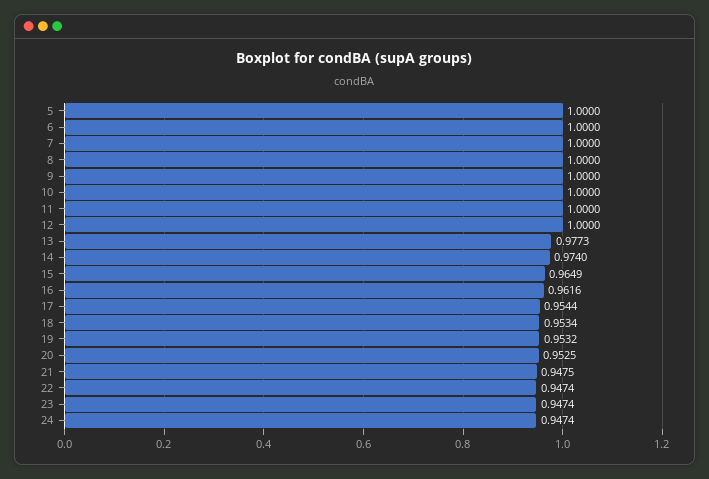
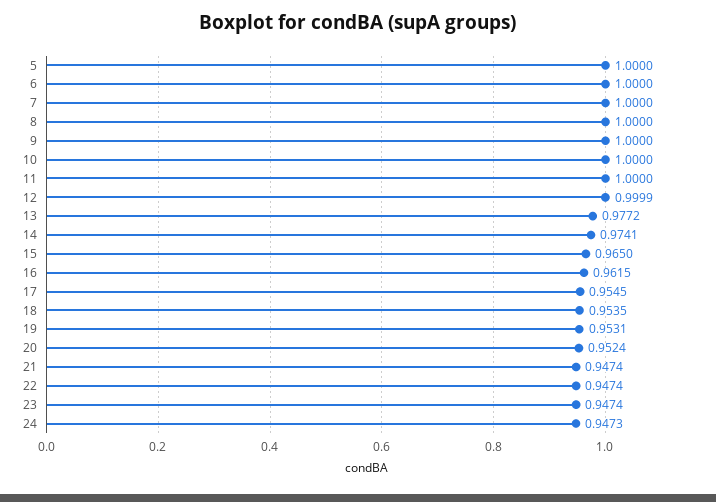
  {
    "5": 1,
    "6": 1,
    "7": 1,
    "8": 1,
    "9": 1,
    "10": 1,
    "11": 1,
-   "12": 1,
+   "12": 0.9999,
-   "13": 0.9773,
+   "13": 0.9772,
-   "14": 0.974,
+   "14": 0.9741,
-   "15": 0.9649,
+   "15": 0.965,
-   "16": 0.9616,
+   "16": 0.9615,
-   "17": 0.9544,
+   "17": 0.9545,
-   "18": 0.9534,
+   "18": 0.9535,
-   "19": 0.9532,
+   "19": 0.9531,
-   "20": 0.9525,
+   "20": 0.9524,
-   "21": 0.9475,
+   "21": 0.9474,
    "22": 0.9474,
    "23": 0.9474,
-   "24": 0.9474
+   "24": 0.9473
  }

